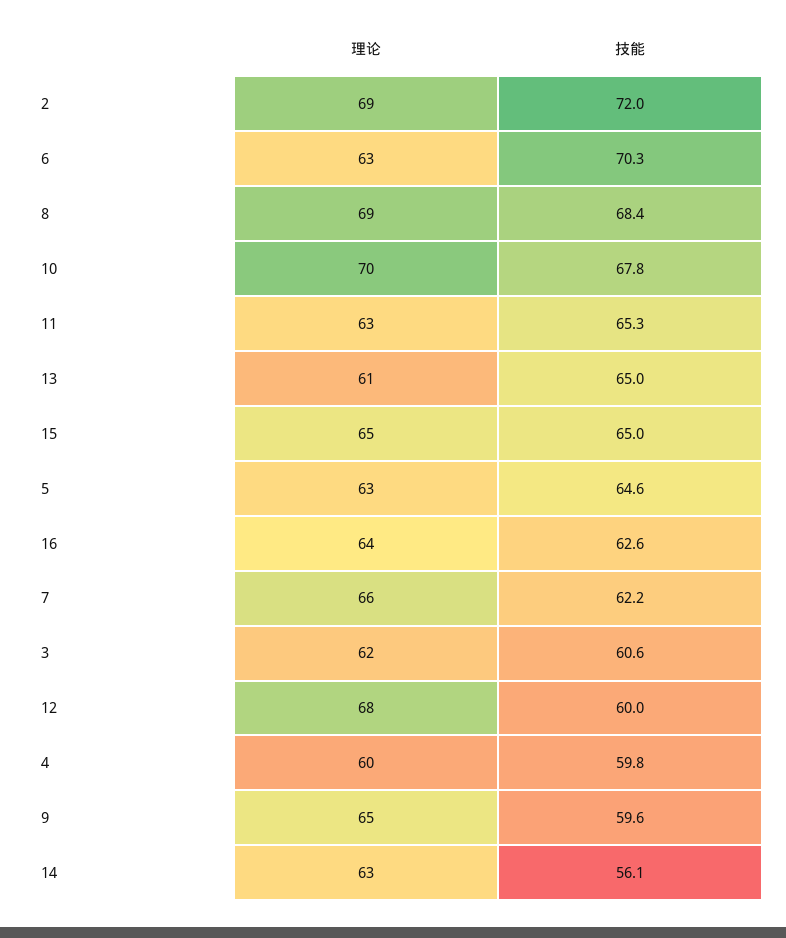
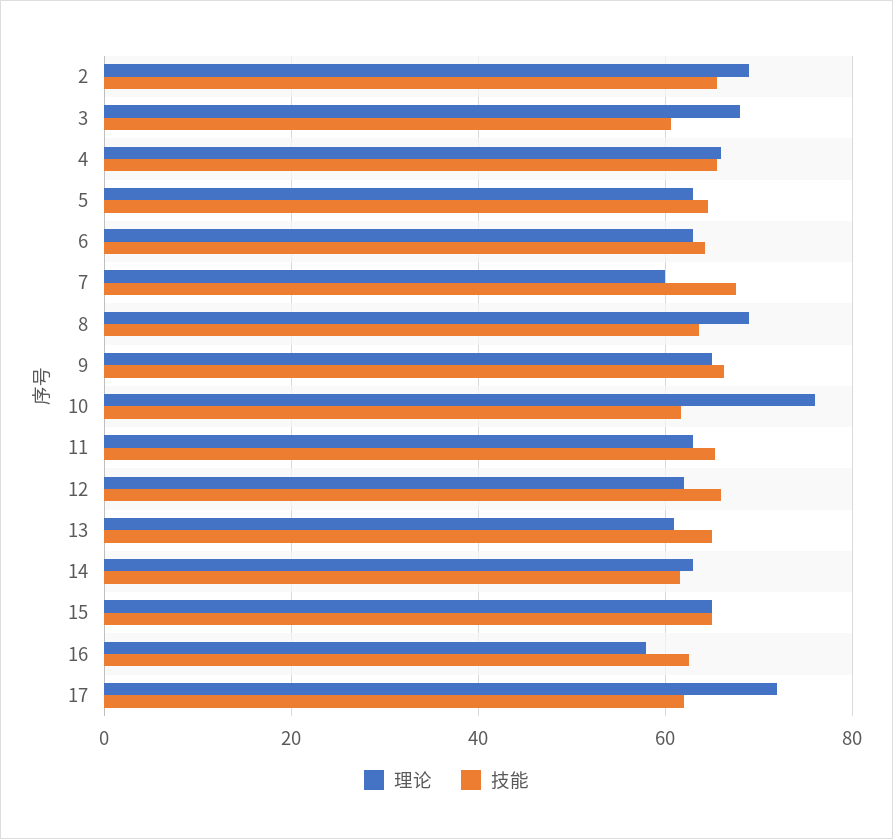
  {
    "理论": {
      "2": 69,
      "6": 63,
      "8": 69,
-     "10": 70,
+     "10": 76,
      "11": 63,
      "13": 61,
      "15": 65,
      "5": 63,
-     "16": 64,
+     "16": 58,
-     "7": 66,
+     "7": 60,
-     "3": 62,
+     "3": 68,
-     "12": 68,
+     "12": 62,
-     "4": 60,
+     "4": 66,
      "9": 65,
-     "14": 63
+     "14": 63,
+     "17": 72
    },
    "技能": {
-     "2": 72,
+     "2": 66,
-     "6": 70.3,
+     "6": 64,
-     "8": 68.4,
+     "8": 64,
-     "10": 67.8,
+     "10": 62,
      "11": 65.3,
      "13": 65,
      "15": 65,
      "5": 64.6,
      "16": 62.6,
-     "7": 62.2,
+     "7": 68,
      "3": 60.6,
-     "12": 60,
+     "12": 66,
-     "4": 59.8,
+     "4": 66,
-     "9": 59.6,
+     "9": 66,
-     "14": 56.1
+     "14": 62,
+     "17": 62
    }
  }

